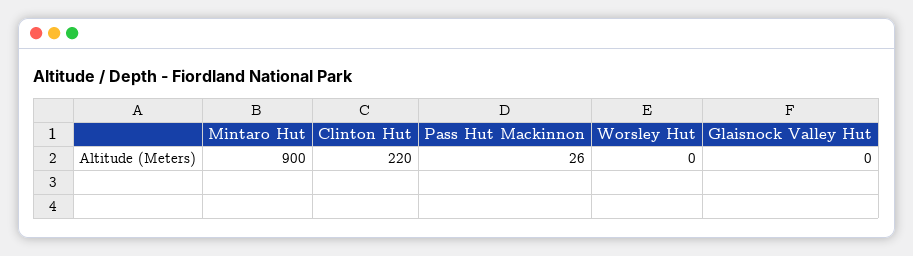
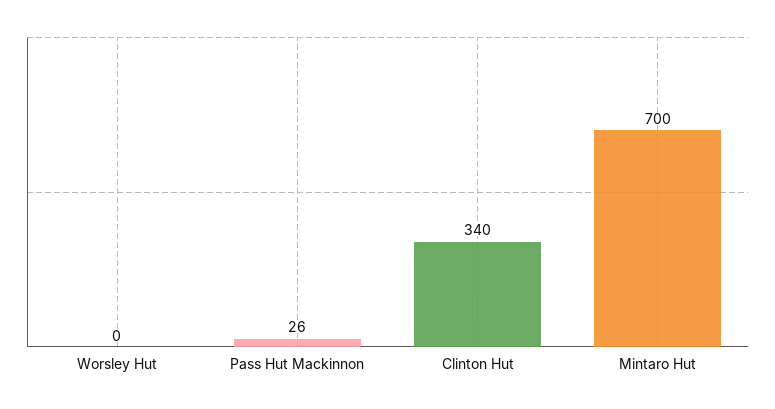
  {
-   "Mintaro Hut": 900,
+   "Mintaro Hut": 700,
-   "Clinton Hut": 220,
+   "Clinton Hut": 340,
    "Pass Hut Mackinnon": 26,
-   "Worsley Hut": 0,
+   "Worsley Hut": 0
-   "Glaisnock Valley Hut": 0
  }

